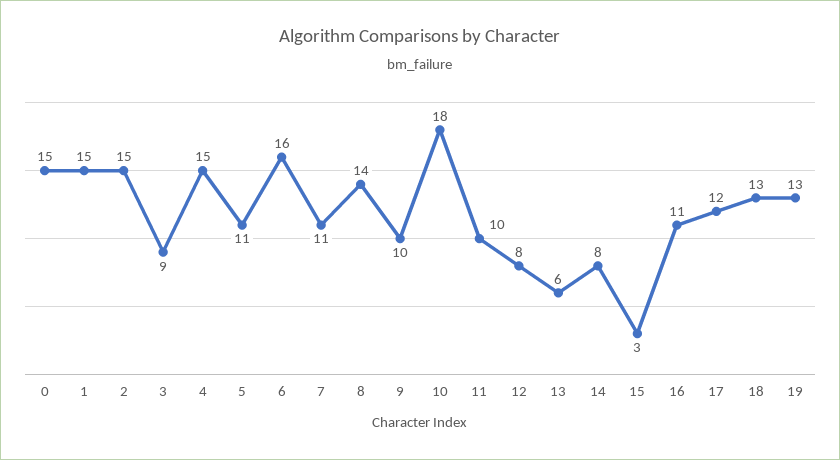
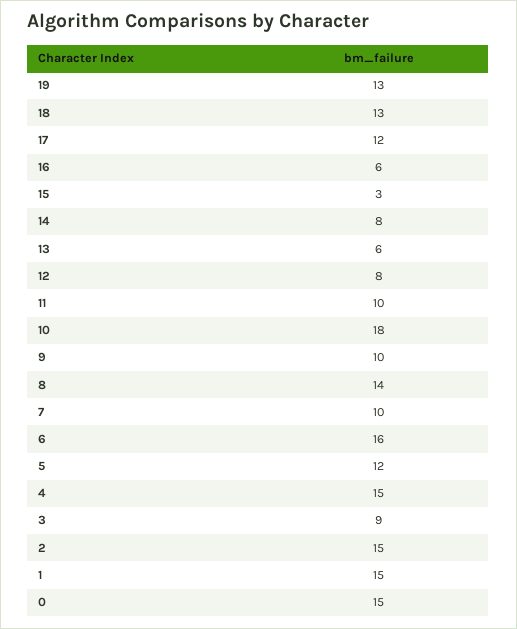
  {
    "0": 15,
    "1": 15,
    "2": 15,
    "3": 9,
    "4": 15,
-   "5": 11,
+   "5": 12,
    "6": 16,
-   "7": 11,
+   "7": 10,
    "8": 14,
    "9": 10,
    "10": 18,
    "11": 10,
    "12": 8,
    "13": 6,
    "14": 8,
    "15": 3,
-   "16": 11,
+   "16": 6,
    "17": 12,
    "18": 13,
    "19": 13
  }

